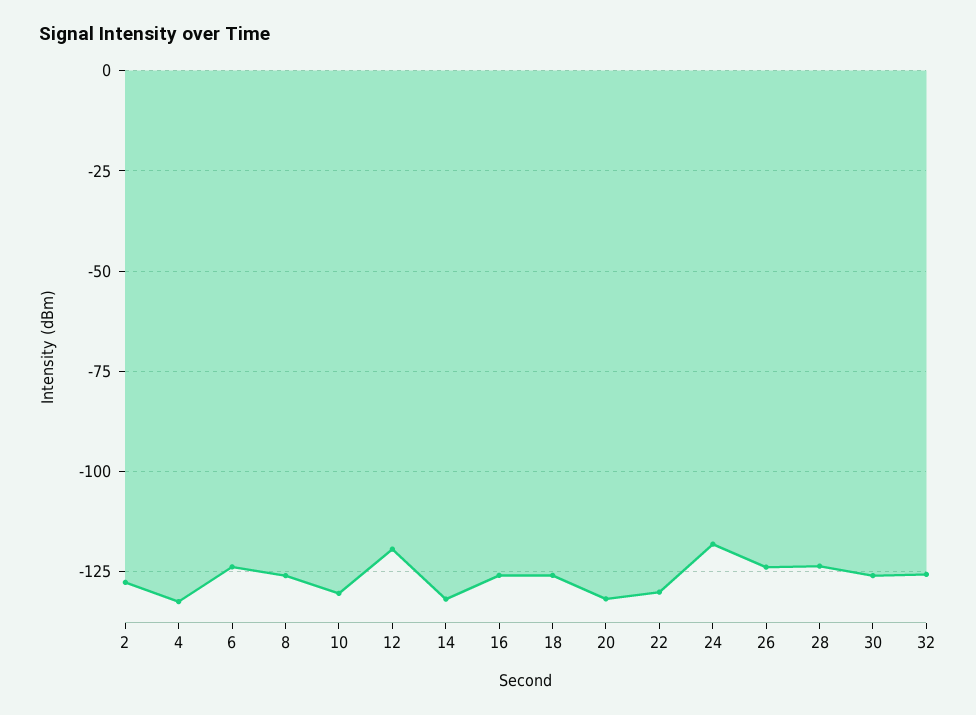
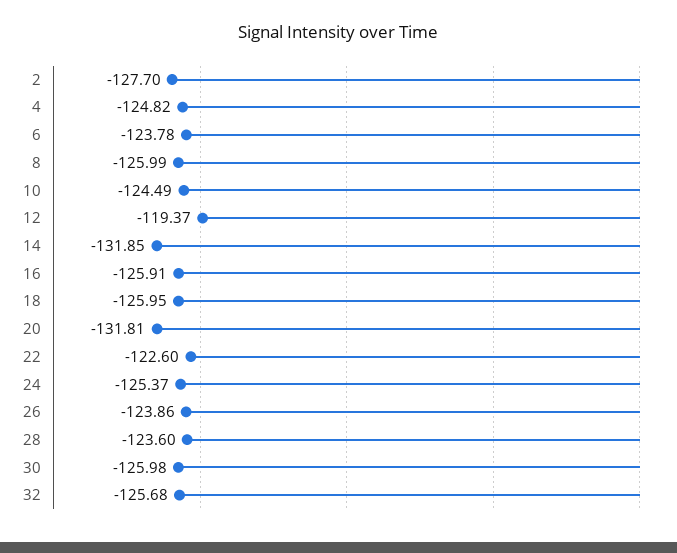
  {
    "2": -127.7,
-   "4": -132.5,
+   "4": -124.82,
    "6": -123.78,
    "8": -125.99,
-   "10": -130,
+   "10": -124.49,
    "12": -119.37,
    "14": -131.85,
    "16": -125.91,
    "18": -125.95,
    "20": -131.81,
-   "22": -130,
+   "22": -122.6,
-   "24": -117.5,
+   "24": -125.37,
    "26": -123.86,
    "28": -123.6,
    "30": -125.98,
    "32": -125.68
  }

